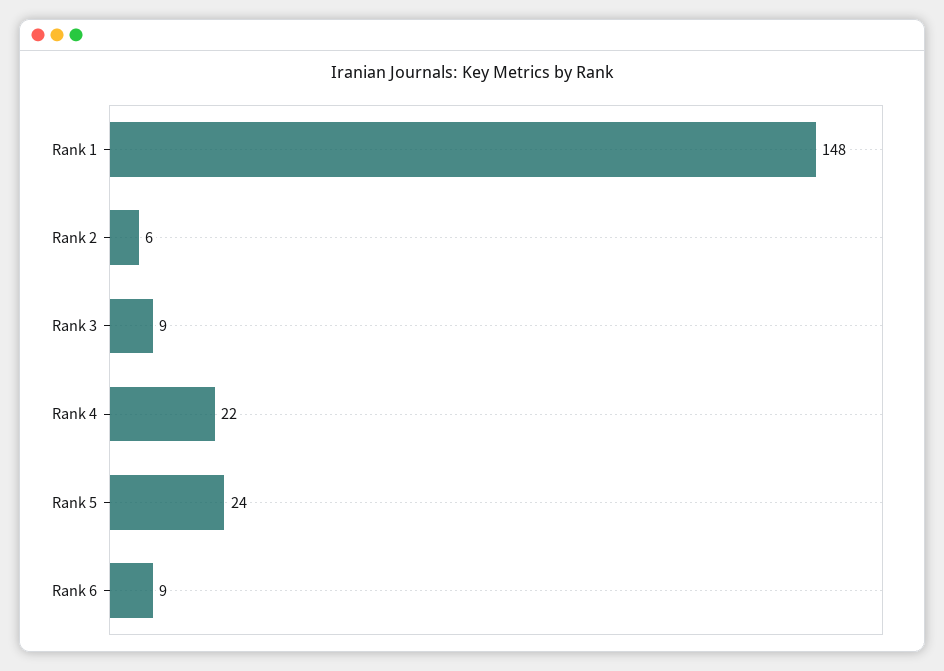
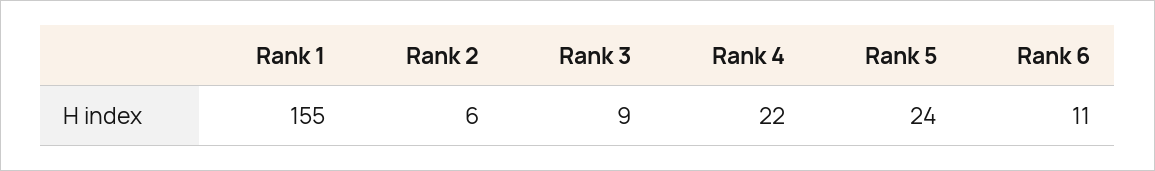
  {
-   "Rank 1": 148,
+   "Rank 1": 155,
    "Rank 2": 6,
    "Rank 3": 9,
    "Rank 4": 22,
    "Rank 5": 24,
-   "Rank 6": 9
+   "Rank 6": 11
  }

